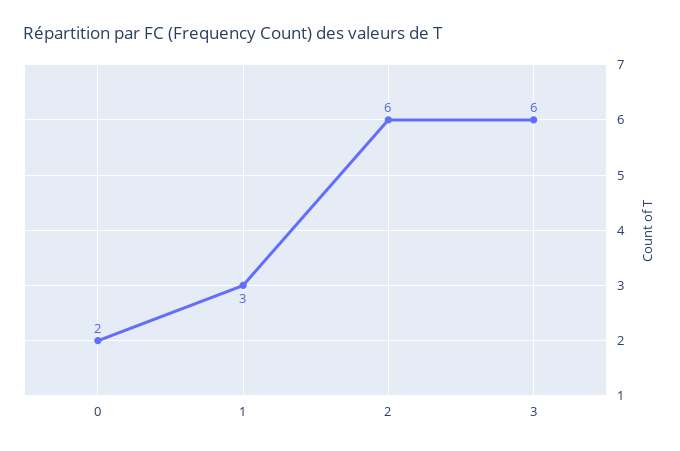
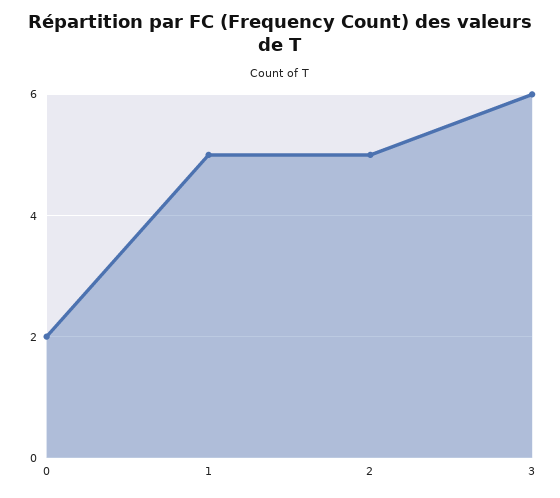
  {
    "0": 2,
-   "1": 3,
+   "1": 5,
-   "2": 6,
+   "2": 5,
    "3": 6
  }

